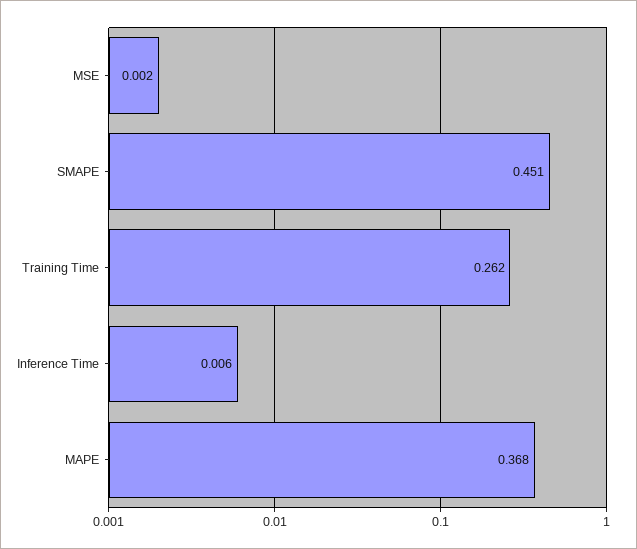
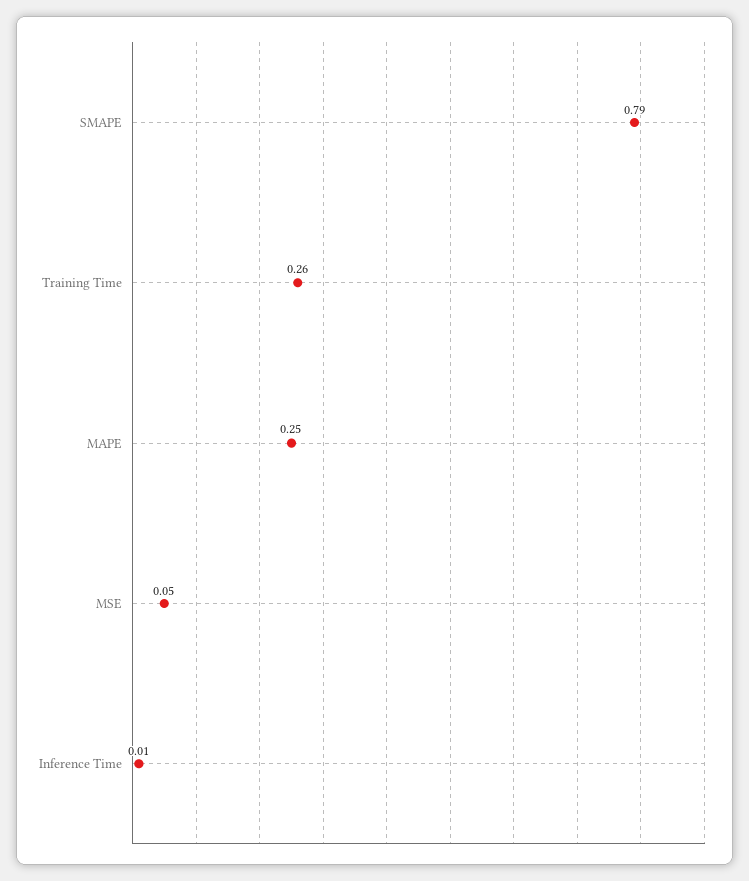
  {
-   "MSE": 0.002,
+   "MSE": 0.05,
-   "SMAPE": 0.451,
+   "SMAPE": 0.79,
    "Training Time": 0.262,
    "Inference Time": 0.006,
-   "MAPE": 0.368
+   "MAPE": 0.25
  }

